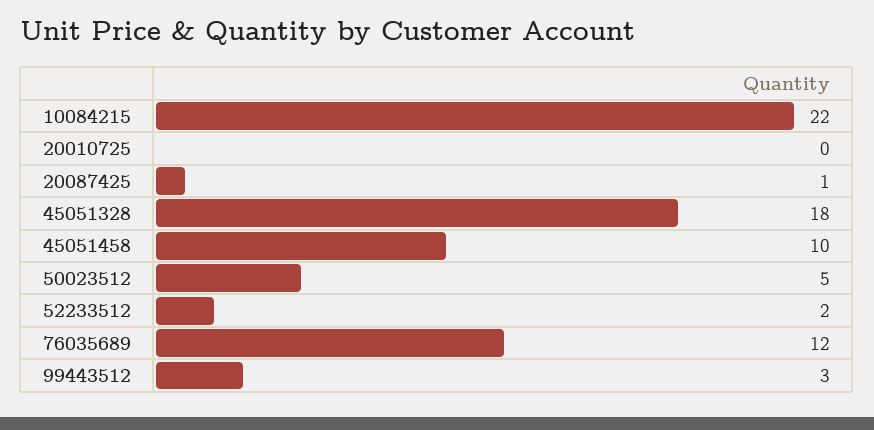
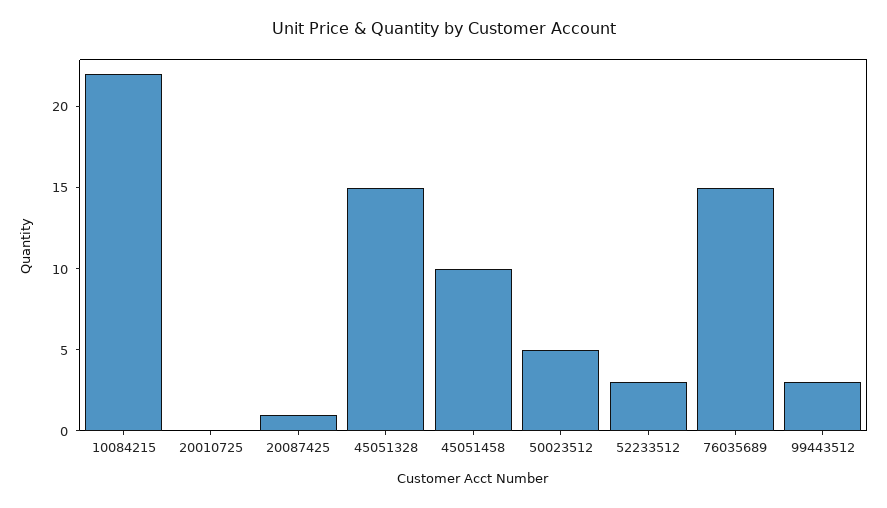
  {
    "10084215": 22,
    "20010725": 0,
    "20087425": 1,
-   "45051328": 18,
+   "45051328": 15,
    "45051458": 10,
    "50023512": 5,
-   "52233512": 2,
+   "52233512": 3,
-   "76035689": 12,
+   "76035689": 15,
    "99443512": 3
  }

